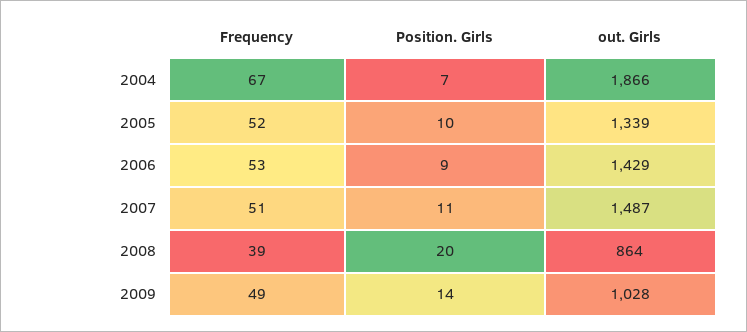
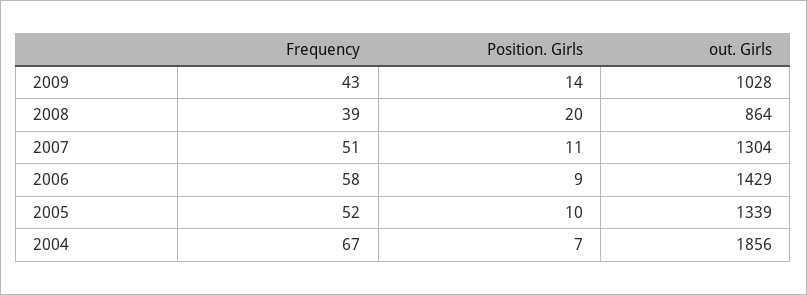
  {
    "Frequency": {
      "2004": 67,
      "2005": 52,
-     "2006": 53,
+     "2006": 58,
      "2007": 51,
      "2008": 39,
-     "2009": 49
+     "2009": 43
    },
    "Position. Girls": {
      "2004": 7,
      "2005": 10,
      "2006": 9,
      "2007": 11,
      "2008": 20,
      "2009": 14
    },
    "out. Girls": {
-     "2004": 1866,
+     "2004": 1856,
      "2005": 1339,
      "2006": 1429,
-     "2007": 1487,
+     "2007": 1304,
      "2008": 864,
      "2009": 1028
    }
  }

